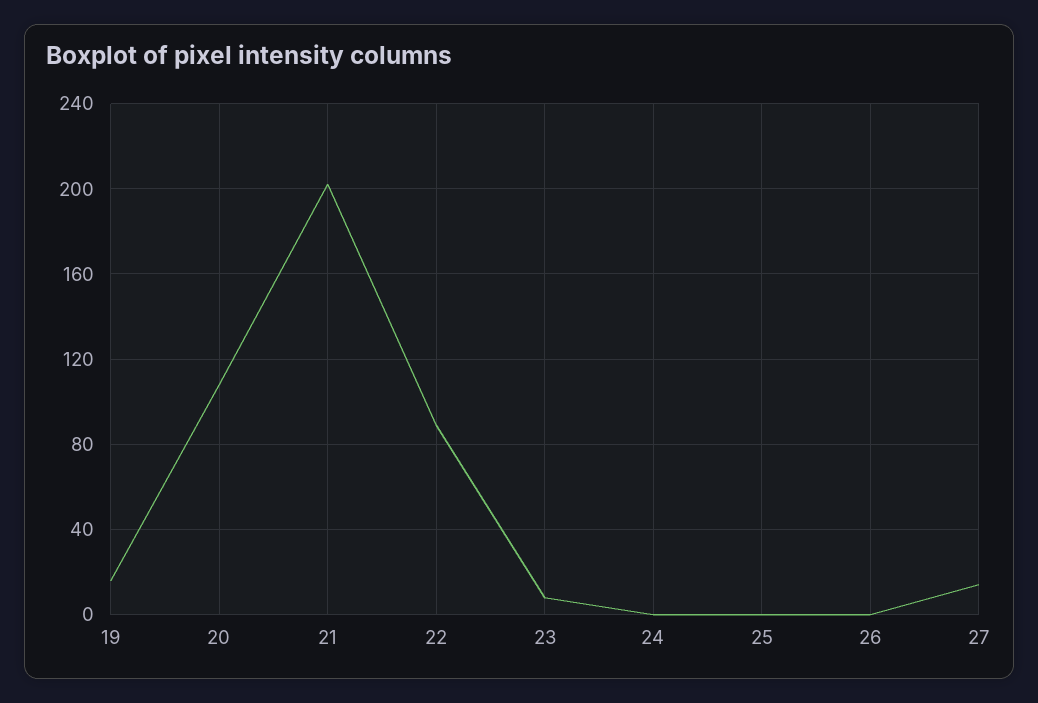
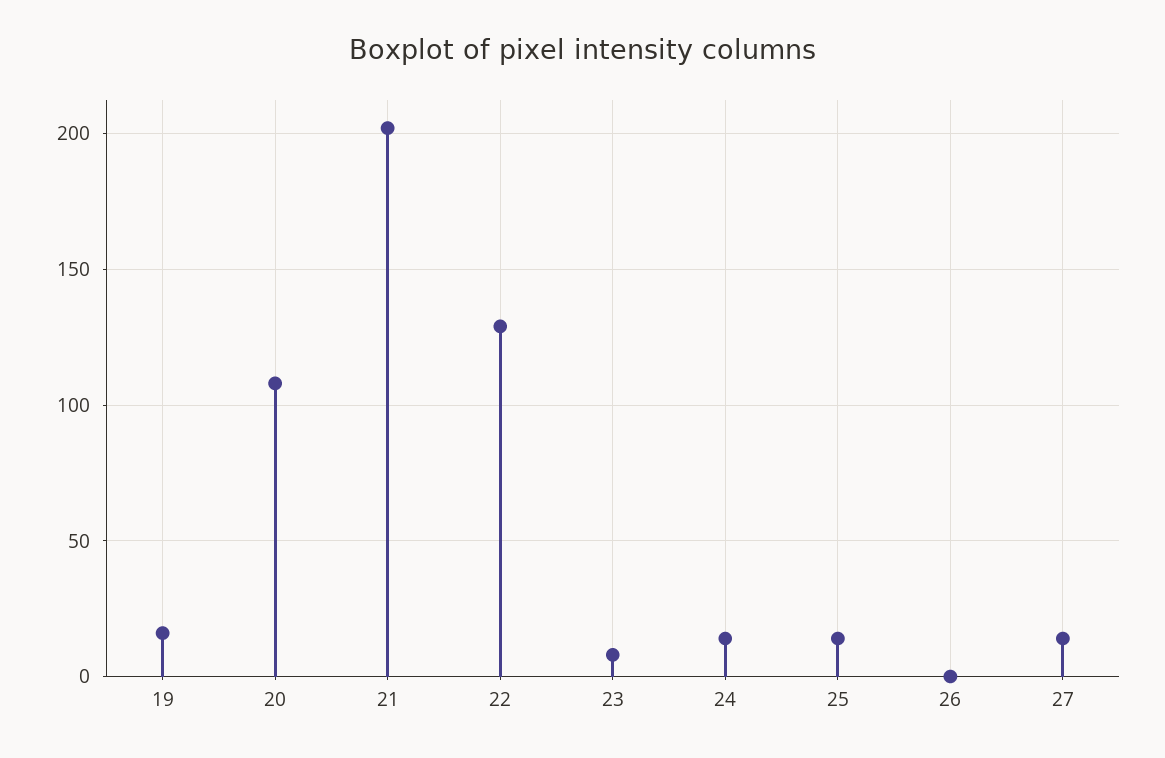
  {
    "19": 15,
    "20": 110,
    "21": 200,
-   "22": 90,
+   "22": 130,
    "23": 10,
-   "24": 0,
+   "24": 15,
-   "25": 0,
+   "25": 15,
    "26": 0,
    "27": 15
  }

